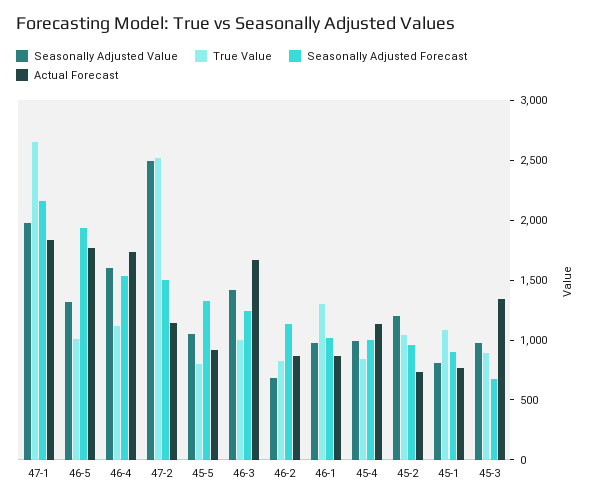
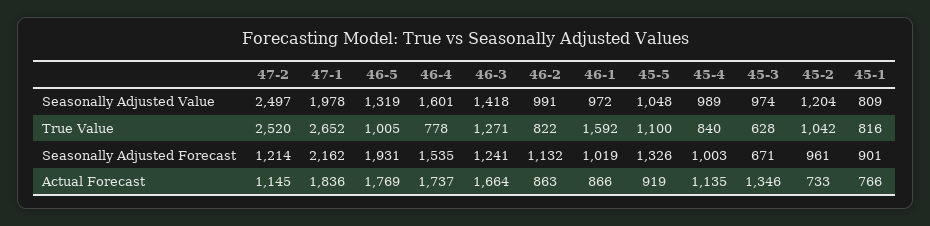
  {
    "Seasonally Adjusted Value": {
      "47-1": 1978,
      "46-5": 1319,
      "46-4": 1601,
      "47-2": 2497,
      "45-5": 1048,
      "46-3": 1418,
-     "46-2": 700,
+     "46-2": 991,
      "46-1": 972,
      "45-4": 989,
      "45-2": 1204,
      "45-1": 809,
      "45-3": 974
    },
    "True Value": {
      "47-1": 2652,
      "46-5": 1005,
-     "46-4": 1100,
+     "46-4": 778,
      "47-2": 2520,
-     "45-5": 800,
+     "45-5": 1100,
-     "46-3": 1000,
+     "46-3": 1271,
      "46-2": 822,
-     "46-1": 1300,
+     "46-1": 1592,
      "45-4": 840,
      "45-2": 1042,
-     "45-1": 1100,
+     "45-1": 816,
-     "45-3": 900
+     "45-3": 628
    },
    "Seasonally Adjusted Forecast": {
      "47-1": 2162,
      "46-5": 1931,
      "46-4": 1535,
-     "47-2": 1500,
+     "47-2": 1214,
      "45-5": 1326,
      "46-3": 1241,
      "46-2": 1132,
      "46-1": 1019,
      "45-4": 1003,
      "45-2": 961,
      "45-1": 901,
      "45-3": 671
    },
    "Actual Forecast": {
      "47-1": 1836,
      "46-5": 1769,
      "46-4": 1737,
      "47-2": 1145,
      "45-5": 919,
      "46-3": 1664,
      "46-2": 863,
      "46-1": 866,
      "45-4": 1135,
      "45-2": 733,
      "45-1": 766,
      "45-3": 1346
    }
  }

